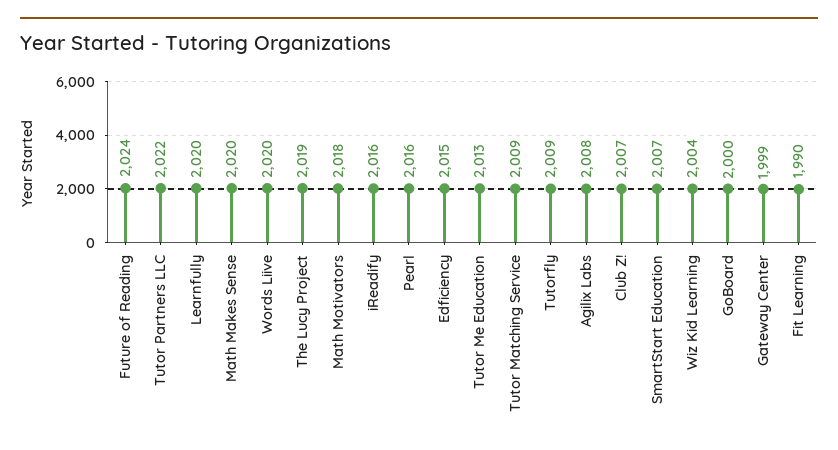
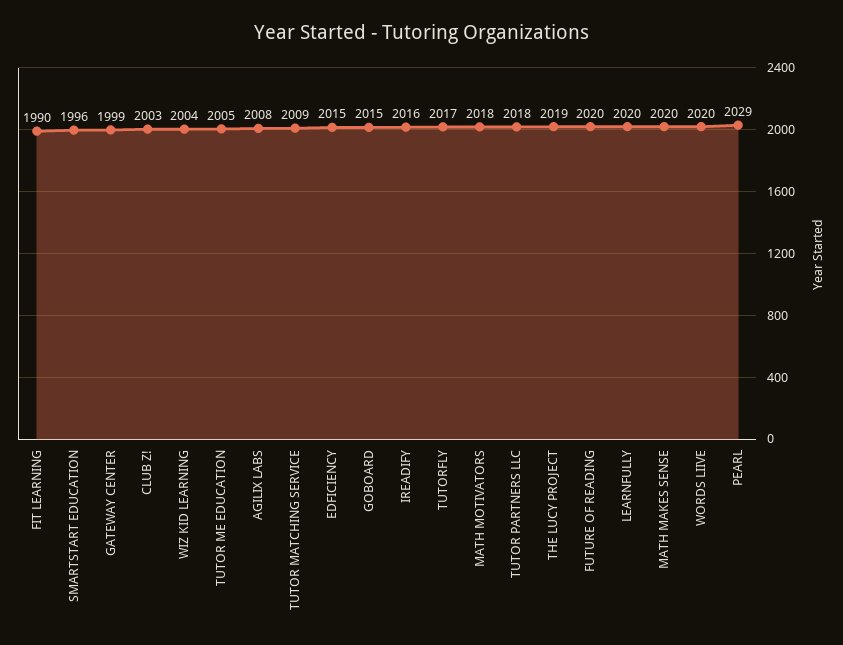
  {
-   "Future of Reading": 2024,
+   "Future of Reading": 2020,
-   "Tutor Partners LLC": 2022,
+   "Tutor Partners LLC": 2018,
    "Learnfully": 2020,
    "Math Makes Sense": 2020,
    "Words Liive": 2020,
    "The Lucy Project": 2019,
    "Math Motivators": 2018,
    "iReadify": 2016,
-   "Pearl": 2016,
+   "Pearl": 2029,
    "Edficiency": 2015,
-   "Tutor Me Education": 2013,
+   "Tutor Me Education": 2005,
    "Tutor Matching Service": 2009,
-   "Tutorfly": 2009,
+   "Tutorfly": 2017,
    "Agilix Labs": 2008,
-   "Club Z!": 2007,
+   "Club Z!": 2003,
-   "SmartStart Education": 2007,
+   "SmartStart Education": 1996,
    "Wiz Kid Learning": 2004,
-   "GoBoard": 2000,
+   "GoBoard": 2015,
    "Gateway Center": 1999,
    "Fit Learning": 1990
  }

